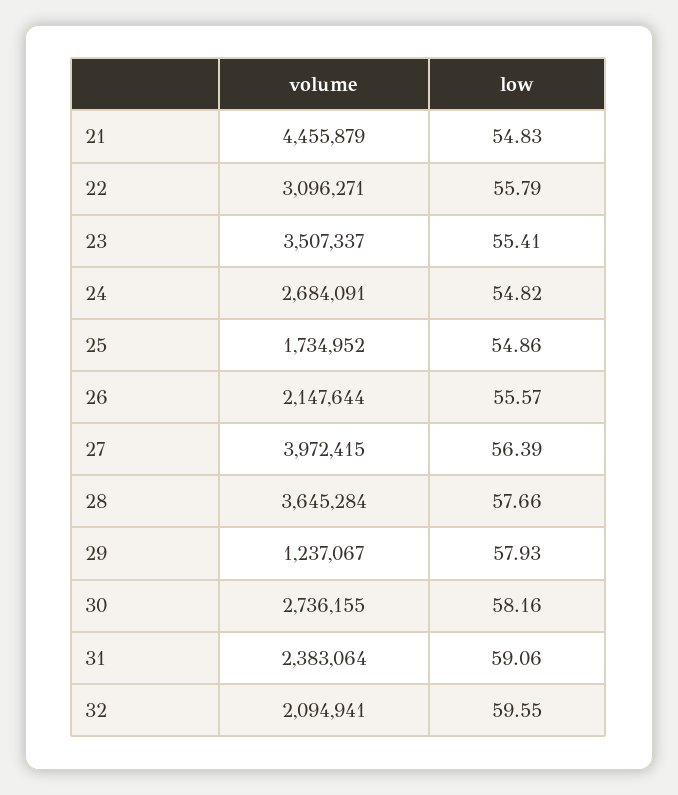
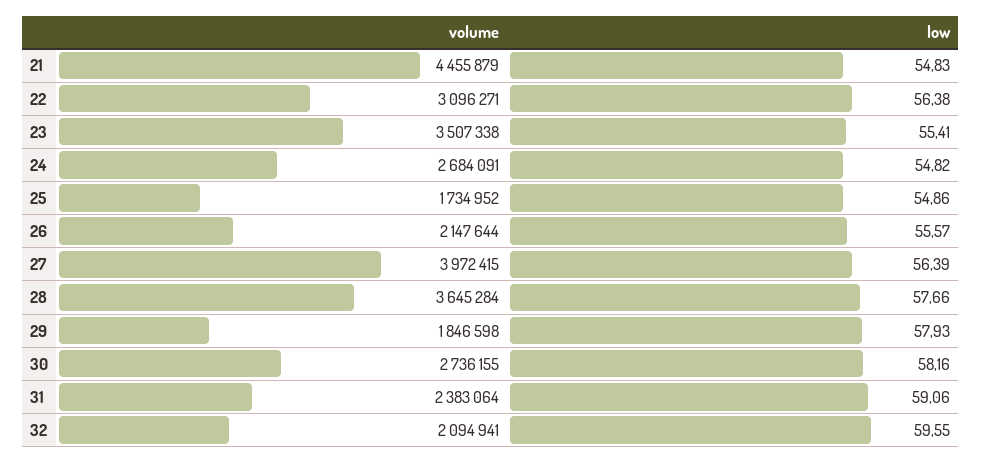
  {
    "volume": {
      "21": 4455879,
      "22": 3096271,
-     "23": 3507337,
+     "23": 3507338,
      "24": 2684091,
      "25": 1734952,
      "26": 2147644,
      "27": 3972415,
      "28": 3645284,
-     "29": 1237067,
+     "29": 1846598,
      "30": 2736155,
      "31": 2383064,
      "32": 2094941
    },
    "low": {
      "21": 54.83,
-     "22": 55.79,
+     "22": 56.38,
      "23": 55.41,
      "24": 54.82,
      "25": 54.86,
      "26": 55.57,
      "27": 56.39,
      "28": 57.66,
      "29": 57.93,
      "30": 58.16,
      "31": 59.06,
      "32": 59.55
    }
  }

